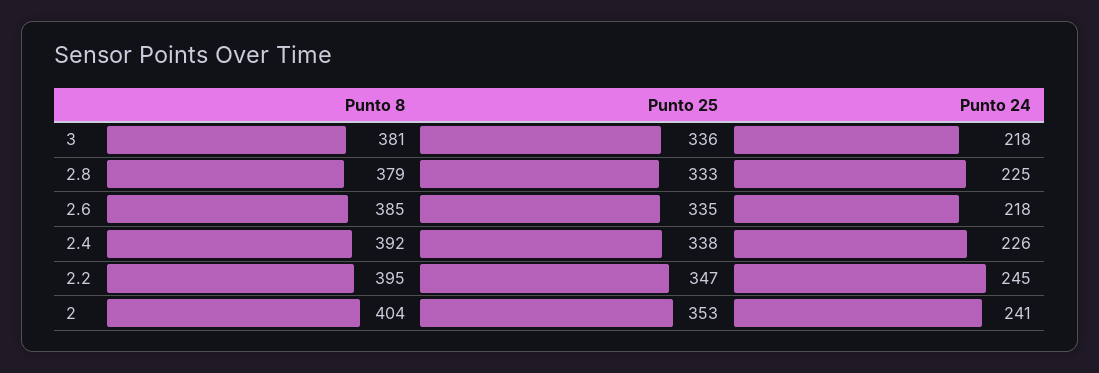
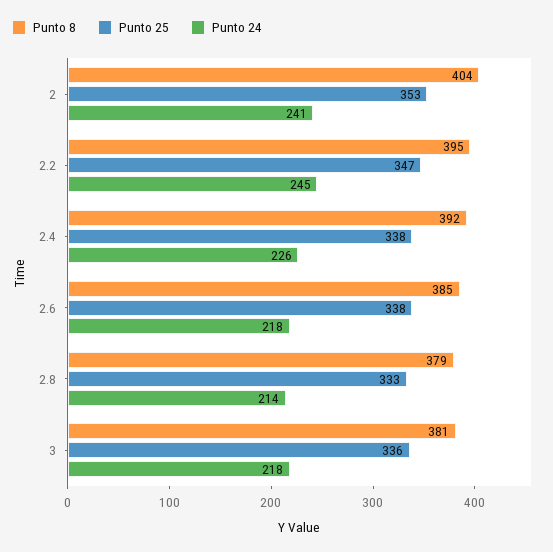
  {
    "Punto 8": {
      "3": 381,
      "2.8": 379,
      "2.6": 385,
      "2.4": 392,
      "2.2": 395,
      "2": 404
    },
    "Punto 25": {
      "3": 336,
      "2.8": 333,
-     "2.6": 335,
+     "2.6": 338,
      "2.4": 338,
      "2.2": 347,
      "2": 353
    },
    "Punto 24": {
      "3": 218,
-     "2.8": 225,
+     "2.8": 214,
      "2.6": 218,
      "2.4": 226,
      "2.2": 245,
      "2": 241
    }
  }

